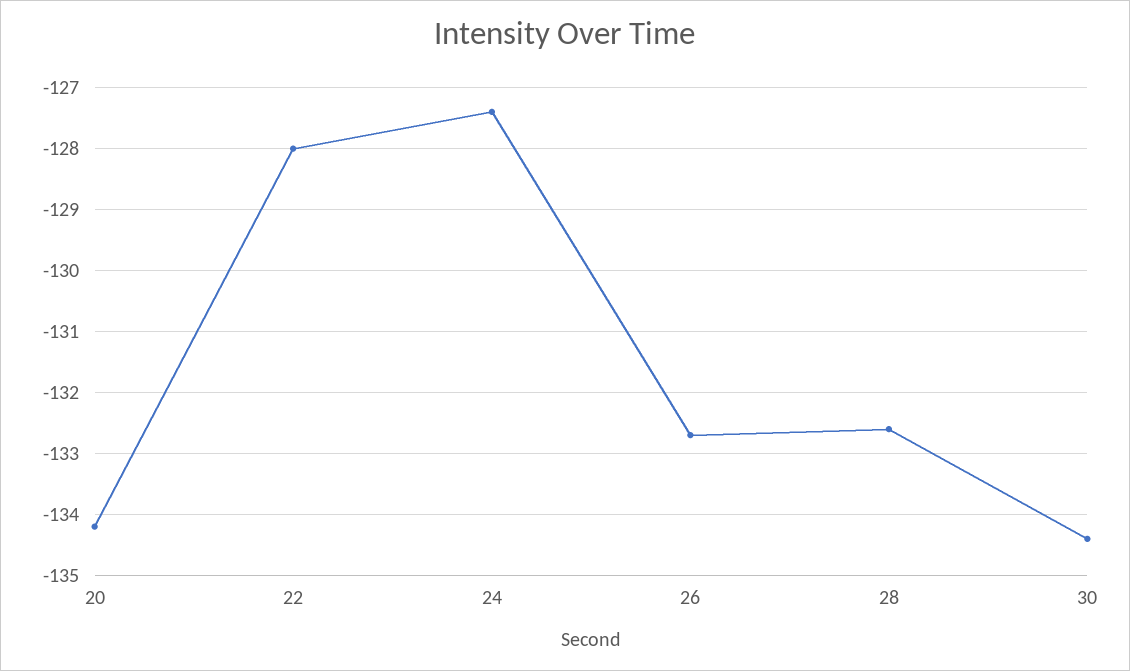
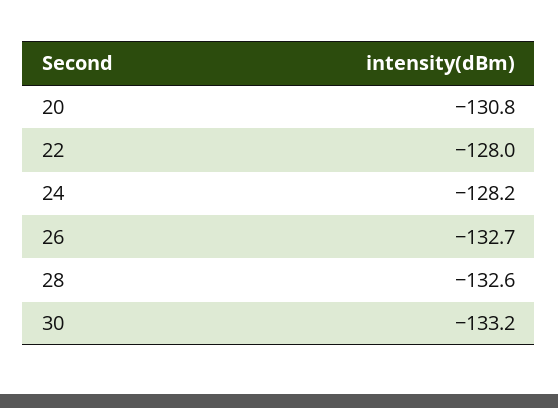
  {
-   "20": -134.2,
+   "20": -130.8,
    "22": -128,
-   "24": -127.4,
+   "24": -128.2,
    "26": -132.7,
    "28": -132.6,
-   "30": -134.4
+   "30": -133.2
  }

